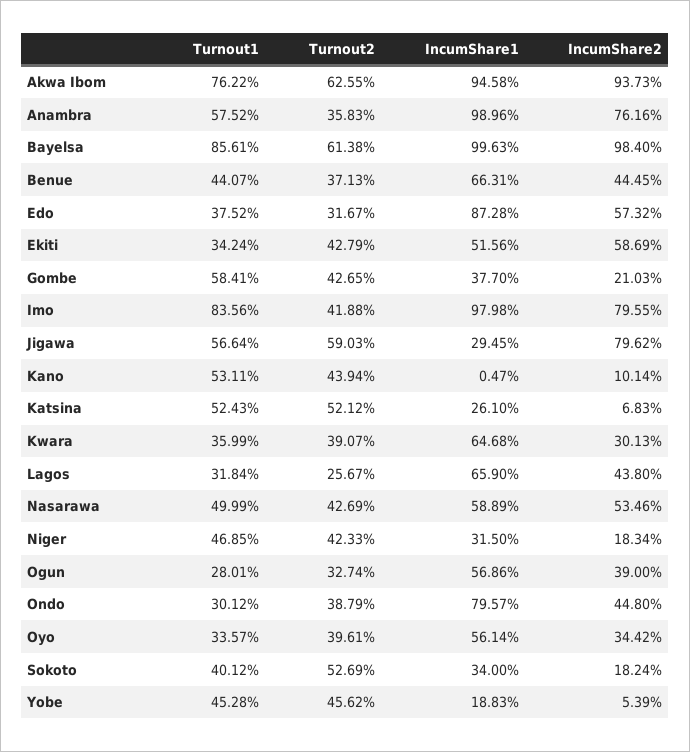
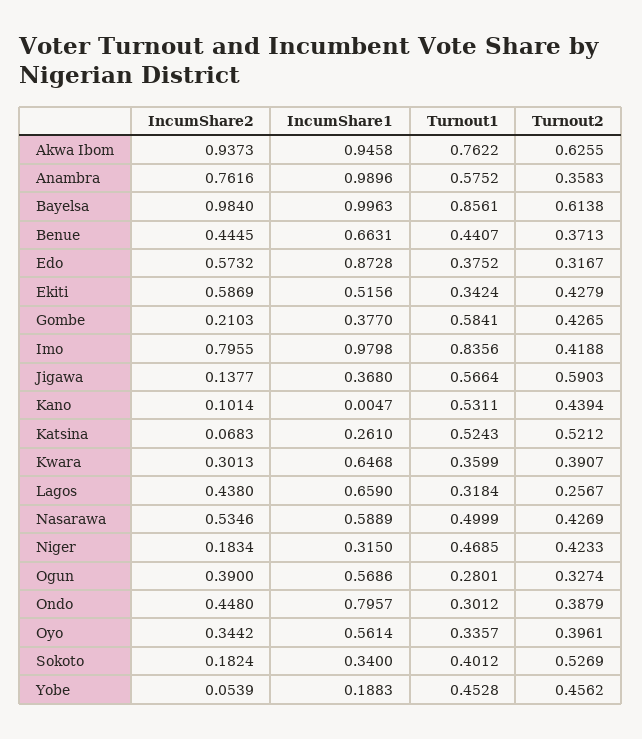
  {
    "Turnout1": {
      "Akwa Ibom": 0.7622,
      "Anambra": 0.5752,
      "Bayelsa": 0.8561,
      "Benue": 0.4407,
      "Edo": 0.3752,
      "Ekiti": 0.3424,
      "Gombe": 0.5841,
      "Imo": 0.8356,
      "Jigawa": 0.5664,
      "Kano": 0.5311,
      "Katsina": 0.5243,
      "Kwara": 0.3599,
      "Lagos": 0.3184,
      "Nasarawa": 0.4999,
      "Niger": 0.4685,
      "Ogun": 0.2801,
      "Ondo": 0.3012,
      "Oyo": 0.3357,
      "Sokoto": 0.4012,
      "Yobe": 0.4528
    },
    "Turnout2": {
      "Akwa Ibom": 0.6255,
      "Anambra": 0.3583,
      "Bayelsa": 0.6138,
      "Benue": 0.3713,
      "Edo": 0.3167,
      "Ekiti": 0.4279,
      "Gombe": 0.4265,
      "Imo": 0.4188,
      "Jigawa": 0.5903,
      "Kano": 0.4394,
      "Katsina": 0.5212,
      "Kwara": 0.3907,
      "Lagos": 0.2567,
      "Nasarawa": 0.4269,
      "Niger": 0.4233,
      "Ogun": 0.3274,
      "Ondo": 0.3879,
      "Oyo": 0.3961,
      "Sokoto": 0.5269,
      "Yobe": 0.4562
    },
    "IncumShare1": {
      "Akwa Ibom": 0.9458,
      "Anambra": 0.9896,
      "Bayelsa": 0.9963,
      "Benue": 0.6631,
      "Edo": 0.8728,
      "Ekiti": 0.5156,
      "Gombe": 0.377,
      "Imo": 0.9798,
-     "Jigawa": 0.2945,
+     "Jigawa": 0.368,
      "Kano": 0.0047,
      "Katsina": 0.261,
      "Kwara": 0.6468,
      "Lagos": 0.659,
      "Nasarawa": 0.5889,
      "Niger": 0.315,
      "Ogun": 0.5686,
      "Ondo": 0.7957,
      "Oyo": 0.5614,
      "Sokoto": 0.34,
      "Yobe": 0.1883
    },
    "IncumShare2": {
      "Akwa Ibom": 0.9373,
      "Anambra": 0.7616,
      "Bayelsa": 0.984,
      "Benue": 0.4445,
      "Edo": 0.5732,
      "Ekiti": 0.5869,
      "Gombe": 0.2103,
      "Imo": 0.7955,
-     "Jigawa": 0.7962,
+     "Jigawa": 0.1377,
      "Kano": 0.1014,
      "Katsina": 0.0683,
      "Kwara": 0.3013,
      "Lagos": 0.438,
      "Nasarawa": 0.5346,
      "Niger": 0.1834,
      "Ogun": 0.39,
      "Ondo": 0.448,
      "Oyo": 0.3442,
      "Sokoto": 0.1824,
      "Yobe": 0.0539
    }
  }

